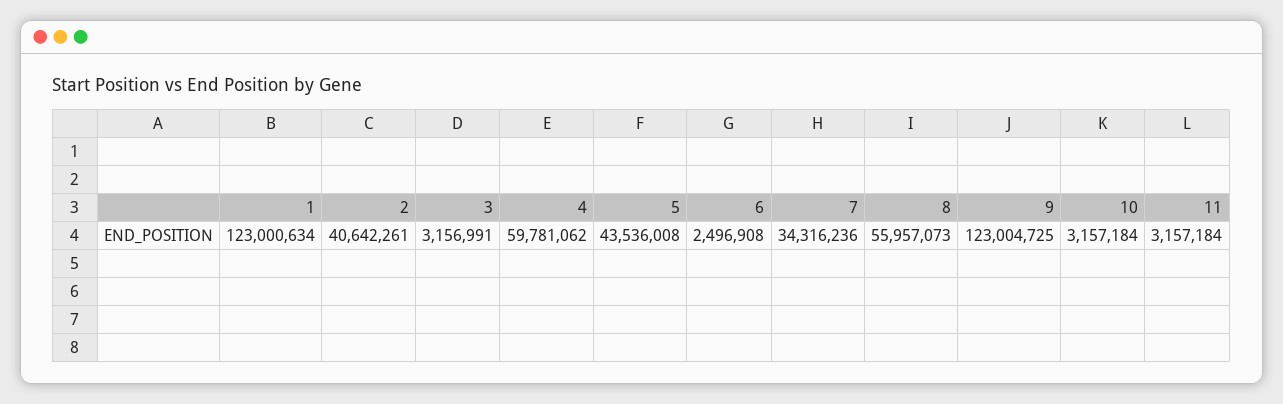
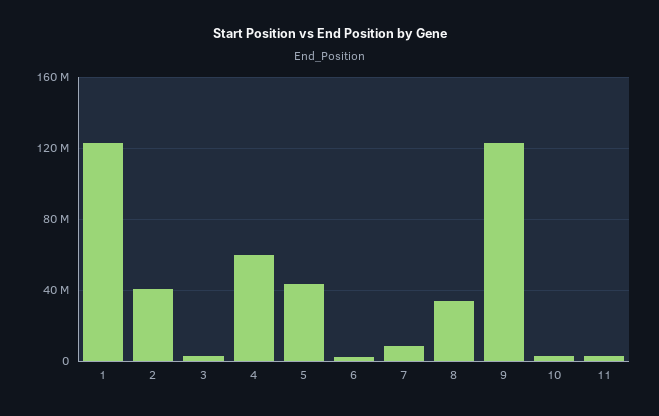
  {
    "1": 123000634,
    "2": 40642261,
    "3": 3156991,
    "4": 59781062,
    "5": 43536008,
    "6": 2496908,
-   "7": 34316236,
+   "7": 10000000,
-   "8": 55957073,
+   "8": 35000000,
    "9": 123004725,
    "10": 3157184,
    "11": 3157184
  }

